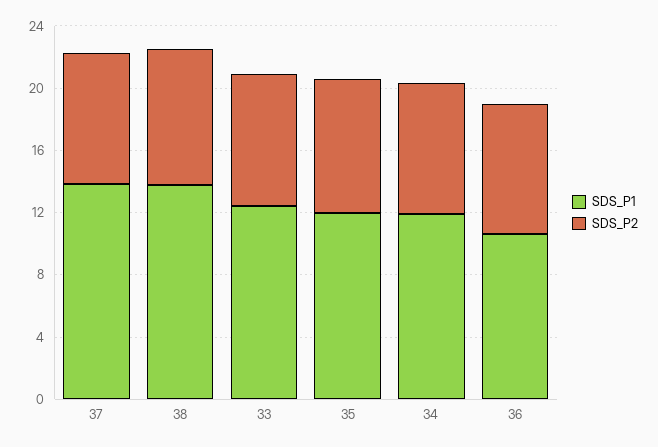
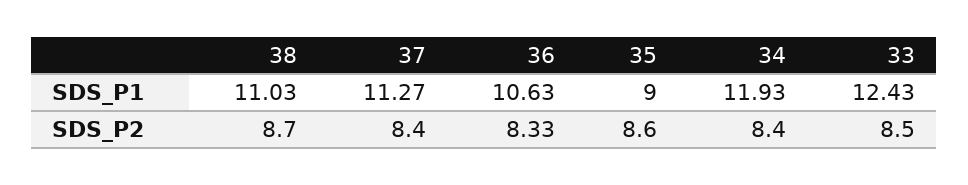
  {
    "SDS_P1": {
-     "37": 14,
+     "37": 11.27,
-     "38": 14,
+     "38": 11.03,
      "33": 12.43,
-     "35": 12,
+     "35": 9,
      "34": 11.93,
      "36": 10.63
    },
    "SDS_P2": {
      "37": 8.4,
      "38": 8.7,
      "33": 8.5,
      "35": 8.6,
      "34": 8.4,
      "36": 8.33
    }
  }

